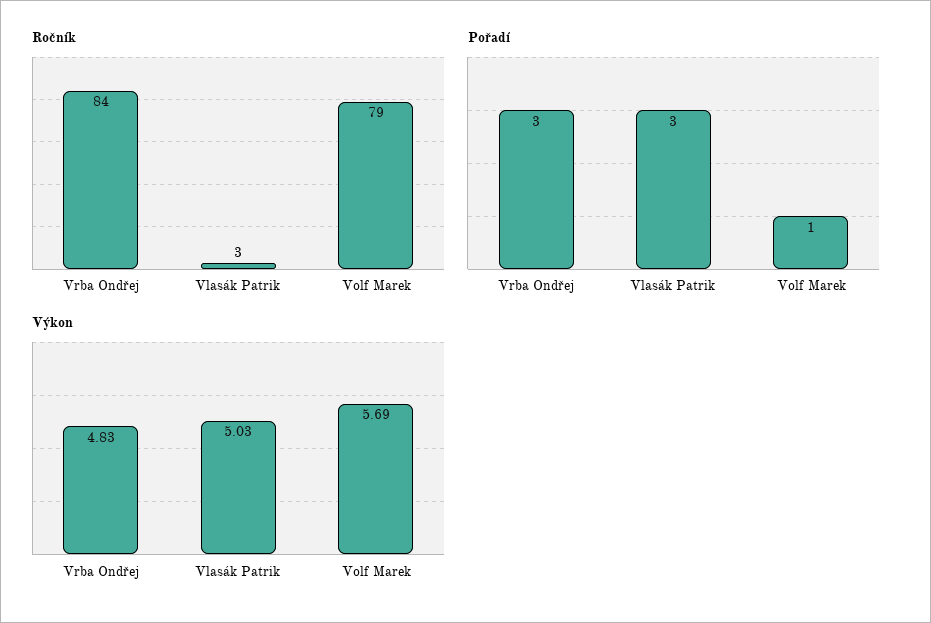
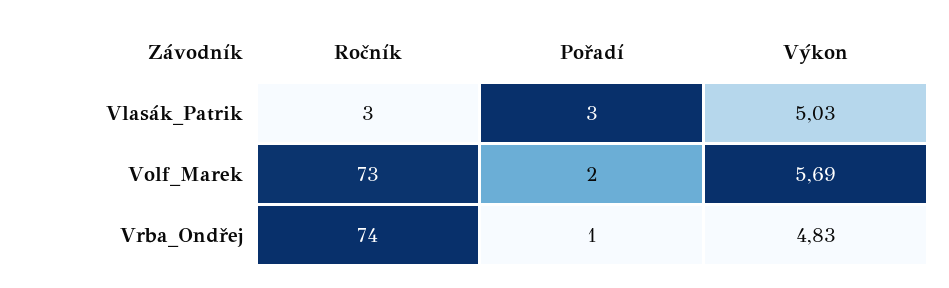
  {
    "Ročník": {
-     "Vrba Ondřej": 84,
+     "Vrba Ondřej": 74,
      "Vlasák Patrik": 3,
-     "Volf Marek": 79
+     "Volf Marek": 73
    },
    "Pořadí": {
-     "Vrba Ondřej": 3,
+     "Vrba Ondřej": 1,
      "Vlasák Patrik": 3,
-     "Volf Marek": 1
+     "Volf Marek": 2
    },
    "Výkon": {
      "Vrba Ondřej": 4.83,
      "Vlasák Patrik": 5.03,
      "Volf Marek": 5.69
    }
  }

